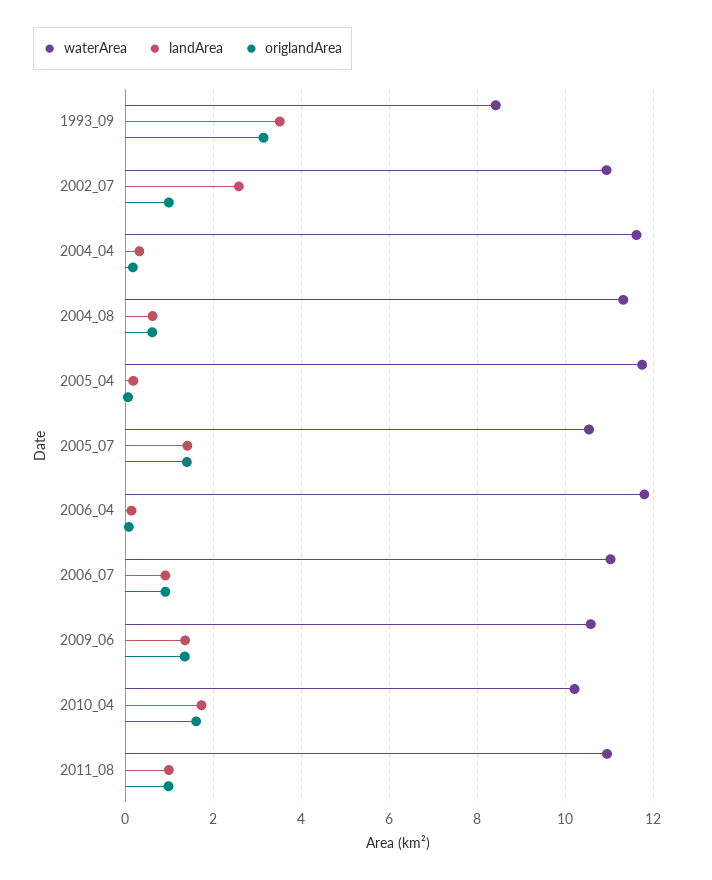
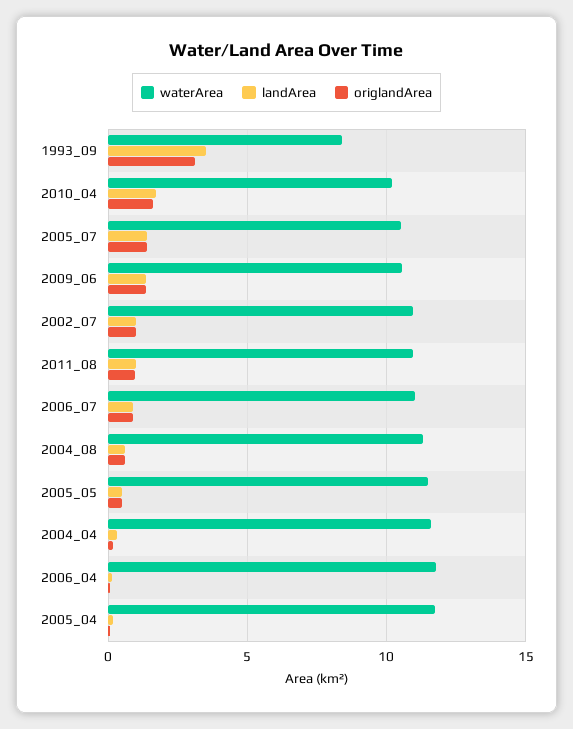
  {
    "waterArea": {
      "1993_09": 8.4,
      "2002_07": 11,
      "2004_04": 11.6,
      "2004_08": 11.4,
      "2005_04": 11.8,
      "2005_07": 10.6,
      "2006_04": 11.8,
      "2006_07": 11,
      "2009_06": 10.6,
      "2010_04": 10.2,
-     "2011_08": 11
+     "2011_08": 11,
+     "2005_05": 11.5
    },
    "landArea": {
      "1993_09": 3.6,
-     "2002_07": 2.6,
+     "2002_07": 1,
      "2004_04": 0.4,
      "2004_08": 0.6,
      "2005_04": 0.2,
      "2005_07": 1.4,
      "2006_04": 0.2,
      "2006_07": 1,
      "2009_06": 1.4,
      "2010_04": 1.8,
-     "2011_08": 1
+     "2011_08": 1,
+     "2005_05": 0.5
    },
    "origlandArea": {
      "1993_09": 3.2,
      "2002_07": 1,
      "2004_04": 0.2,
      "2004_08": 0.6,
      "2005_04": 0,
      "2005_07": 1.4,
      "2006_04": 0,
      "2006_07": 1,
      "2009_06": 1.4,
      "2010_04": 1.6,
-     "2011_08": 1
+     "2011_08": 1,
+     "2005_05": 0.5
    }
  }

